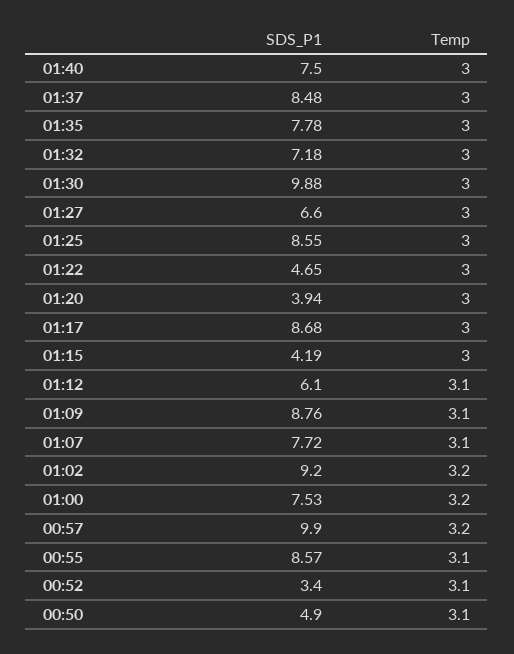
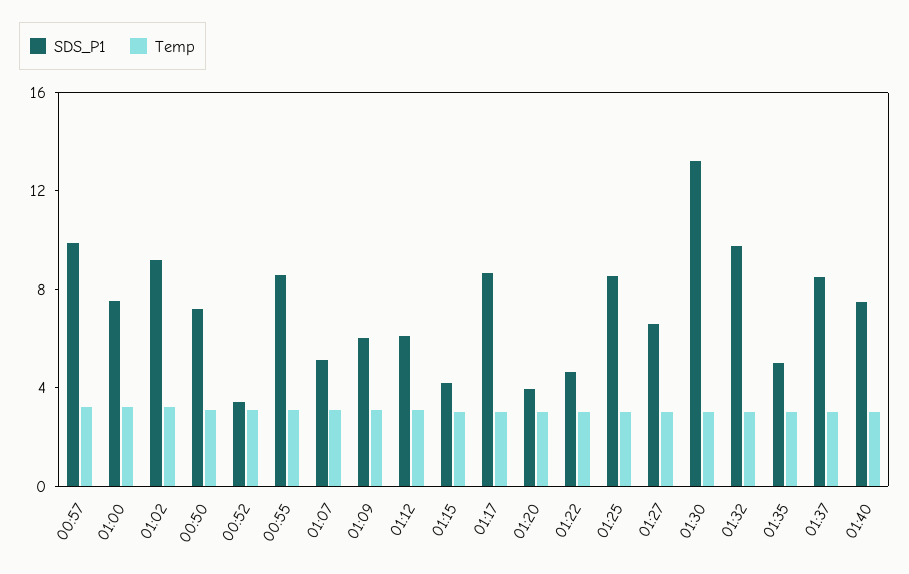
  {
    "SDS_P1": {
      "01:40": 7.5,
      "01:37": 8.48,
-     "01:35": 7.78,
+     "01:35": 5,
-     "01:32": 7.18,
+     "01:32": 10,
-     "01:30": 9.88,
+     "01:30": 13,
      "01:27": 6.6,
      "01:25": 8.55,
      "01:22": 4.65,
      "01:20": 3.94,
      "01:17": 8.68,
      "01:15": 4.19,
      "01:12": 6.1,
-     "01:09": 8.76,
+     "01:09": 6,
-     "01:07": 7.72,
+     "01:07": 5,
      "01:02": 9.2,
      "01:00": 7.53,
      "00:57": 9.9,
      "00:55": 8.57,
      "00:52": 3.4,
-     "00:50": 4.9
+     "00:50": 7
    },
    "Temp": {
      "01:40": 3,
      "01:37": 3,
      "01:35": 3,
      "01:32": 3,
      "01:30": 3,
      "01:27": 3,
      "01:25": 3,
      "01:22": 3,
      "01:20": 3,
      "01:17": 3,
      "01:15": 3,
      "01:12": 3.1,
      "01:09": 3.1,
      "01:07": 3.1,
      "01:02": 3.2,
      "01:00": 3.2,
      "00:57": 3.2,
      "00:55": 3.1,
      "00:52": 3.1,
      "00:50": 3.1
    }
  }

